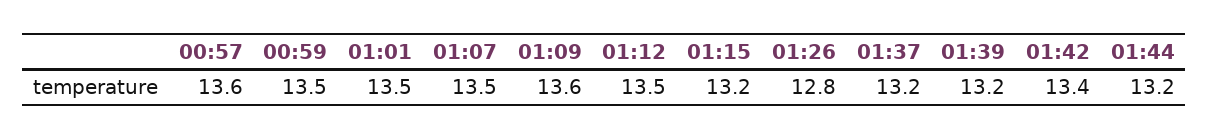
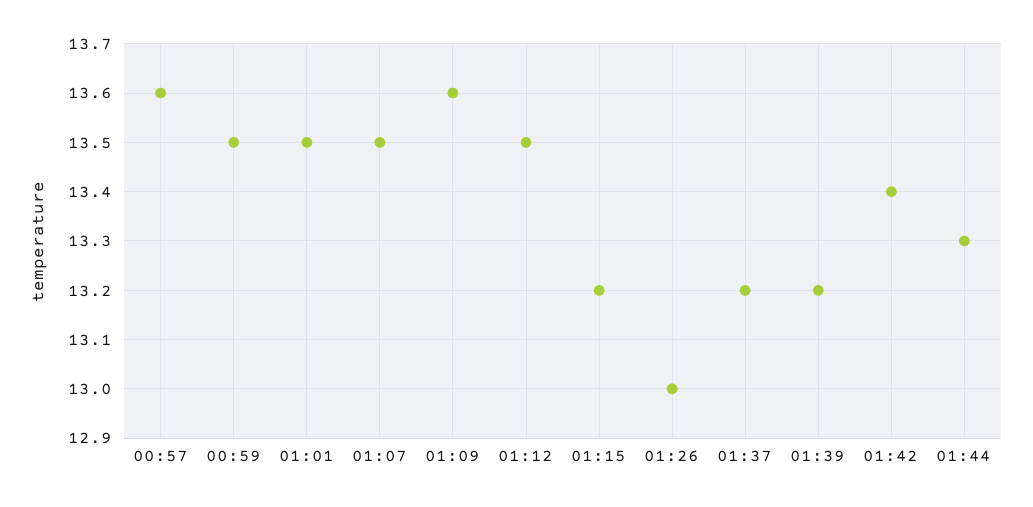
  {
    "00:57": 13.6,
    "00:59": 13.5,
    "01:01": 13.5,
    "01:07": 13.5,
    "01:09": 13.6,
    "01:12": 13.5,
    "01:15": 13.2,
-   "01:26": 12.8,
+   "01:26": 13,
    "01:37": 13.2,
    "01:39": 13.2,
    "01:42": 13.4,
-   "01:44": 13.2
+   "01:44": 13.3
  }

